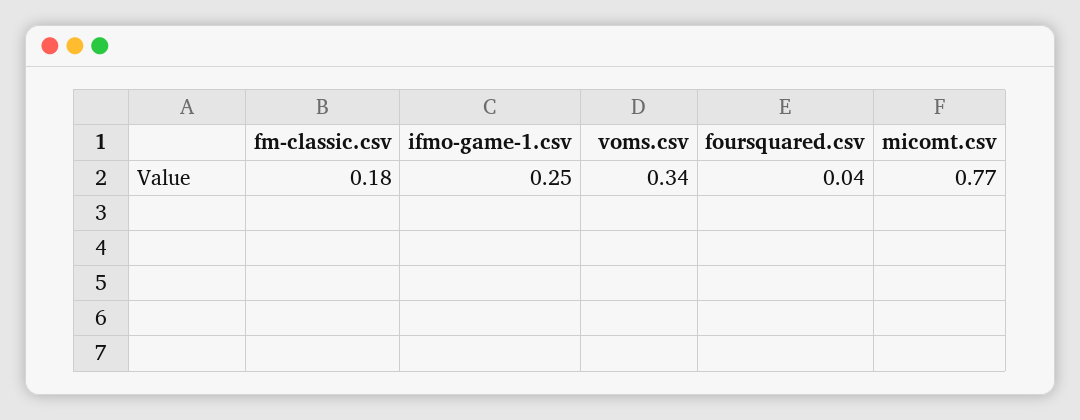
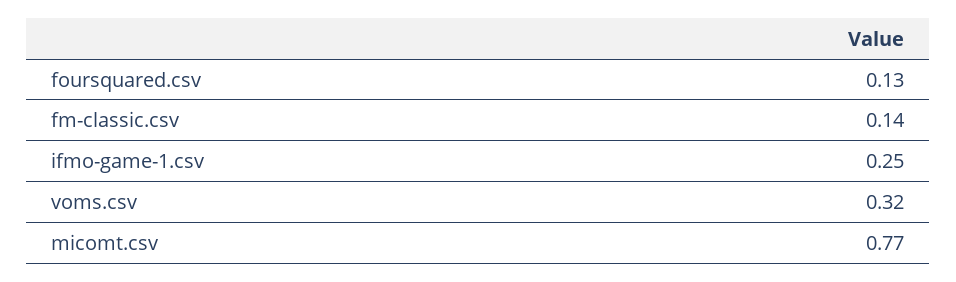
  {
-   "fm-classic.csv": 0.18,
+   "fm-classic.csv": 0.14,
    "ifmo-game-1.csv": 0.25,
-   "voms.csv": 0.34,
+   "voms.csv": 0.32,
-   "foursquared.csv": 0.04,
+   "foursquared.csv": 0.13,
    "micomt.csv": 0.77
  }

